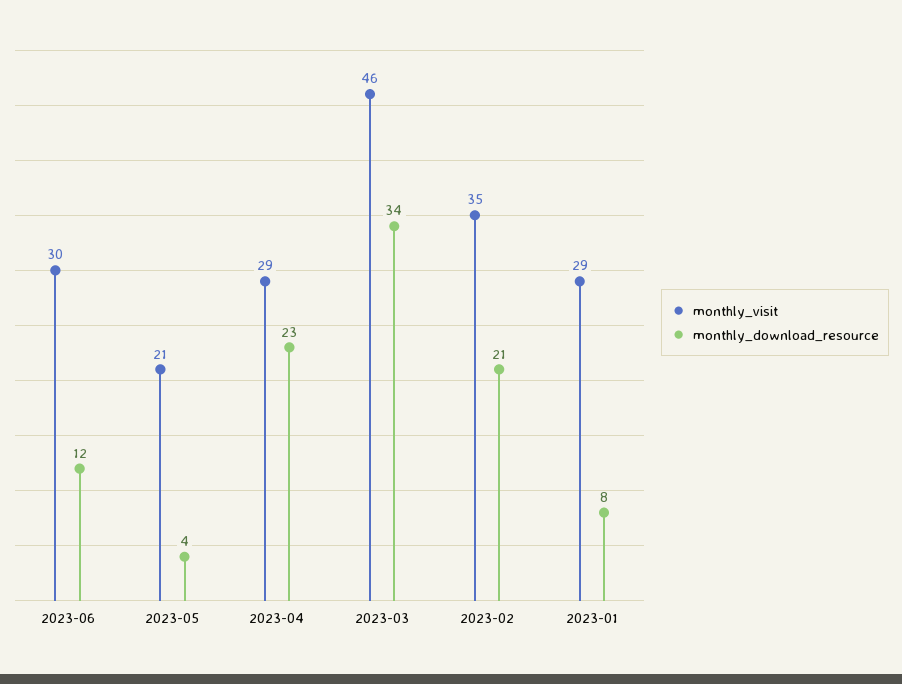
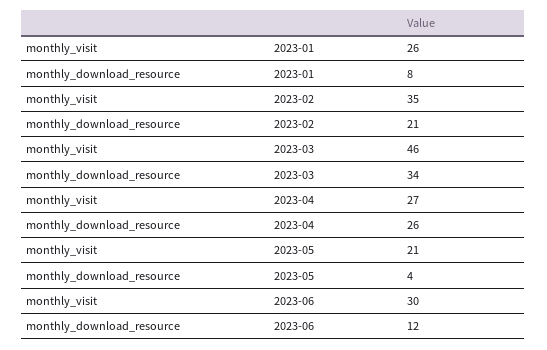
  {
    "monthly_visit": {
      "2023-06": 30,
      "2023-05": 21,
-     "2023-04": 29,
+     "2023-04": 27,
      "2023-03": 46,
      "2023-02": 35,
-     "2023-01": 29
+     "2023-01": 26
    },
    "monthly_download_resource": {
      "2023-06": 12,
      "2023-05": 4,
-     "2023-04": 23,
+     "2023-04": 26,
      "2023-03": 34,
      "2023-02": 21,
      "2023-01": 8
    }
  }

